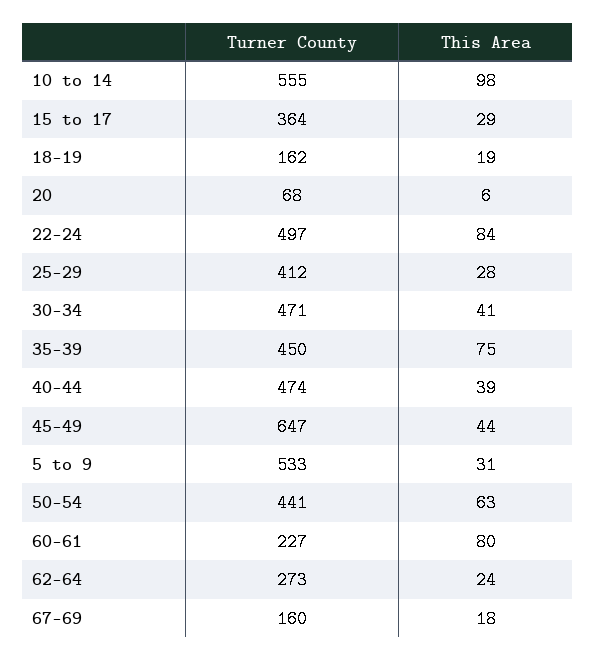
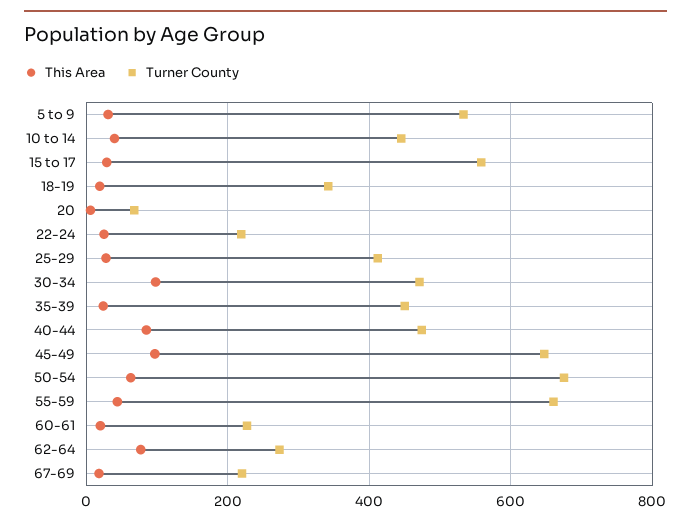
  {
    "Turner County": {
-     "10 to 14": 555,
+     "10 to 14": 440,
-     "15 to 17": 364,
+     "15 to 17": 560,
-     "18-19": 162,
+     "18-19": 340,
      "20": 68,
-     "22-24": 497,
+     "22-24": 220,
      "25-29": 412,
      "30-34": 471,
      "35-39": 450,
      "40-44": 474,
      "45-49": 647,
      "5 to 9": 533,
-     "50-54": 441,
+     "50-54": 680,
      "60-61": 227,
      "62-64": 273,
-     "67-69": 160
+     "67-69": 220,
+     "55-59": 660
    },
    "This Area": {
-     "10 to 14": 98,
+     "10 to 14": 40,
      "15 to 17": 29,
      "18-19": 19,
      "20": 6,
-     "22-24": 84,
+     "22-24": 20,
      "25-29": 28,
-     "30-34": 41,
+     "30-34": 100,
-     "35-39": 75,
+     "35-39": 20,
-     "40-44": 39,
+     "40-44": 80,
-     "45-49": 44,
+     "45-49": 100,
      "5 to 9": 31,
      "50-54": 63,
-     "60-61": 80,
+     "60-61": 20,
-     "62-64": 24,
+     "62-64": 80,
-     "67-69": 18
+     "67-69": 18,
+     "55-59": 40
    }
  }

